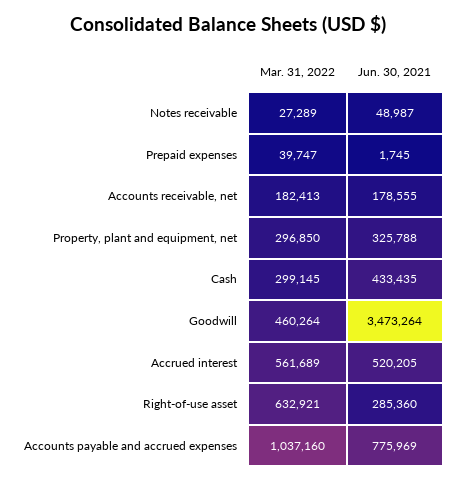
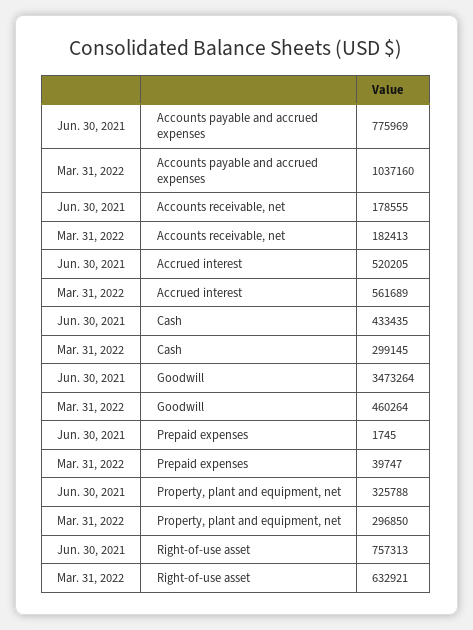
  {
    "Mar. 31, 2022": {
-     "Notes receivable": 27289,
      "Prepaid expenses": 39747,
      "Accounts receivable, net": 182413,
      "Property, plant and equipment, net": 296850,
      "Cash": 299145,
      "Goodwill": 460264,
      "Accrued interest": 561689,
      "Right-of-use asset": 632921,
      "Accounts payable and accrued expenses": 1037160
    },
    "Jun. 30, 2021": {
-     "Notes receivable": 48987,
      "Prepaid expenses": 1745,
      "Accounts receivable, net": 178555,
      "Property, plant and equipment, net": 325788,
      "Cash": 433435,
      "Goodwill": 3473264,
      "Accrued interest": 520205,
-     "Right-of-use asset": 285360,
+     "Right-of-use asset": 757313,
      "Accounts payable and accrued expenses": 775969
    }
  }

